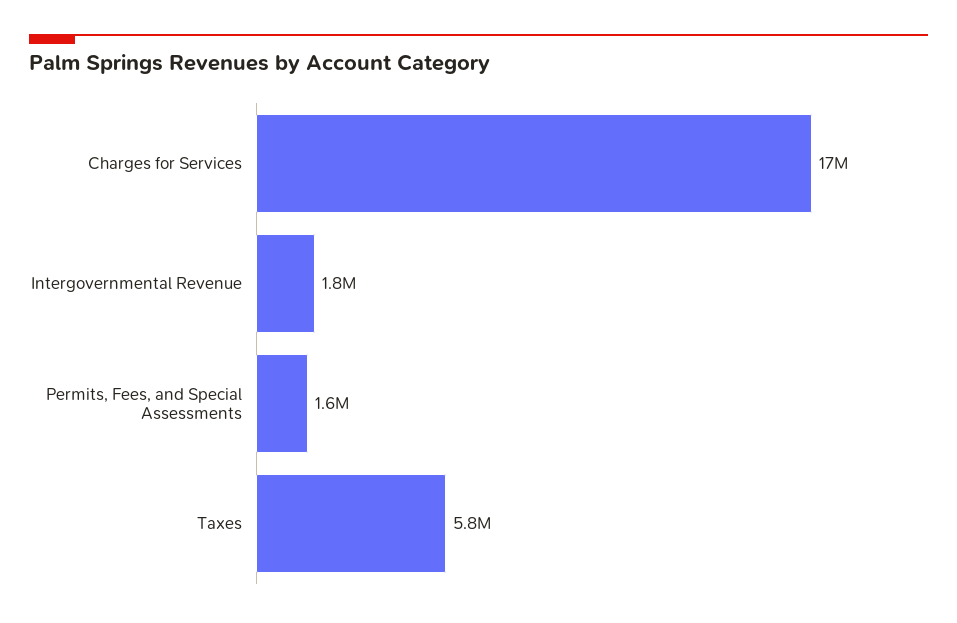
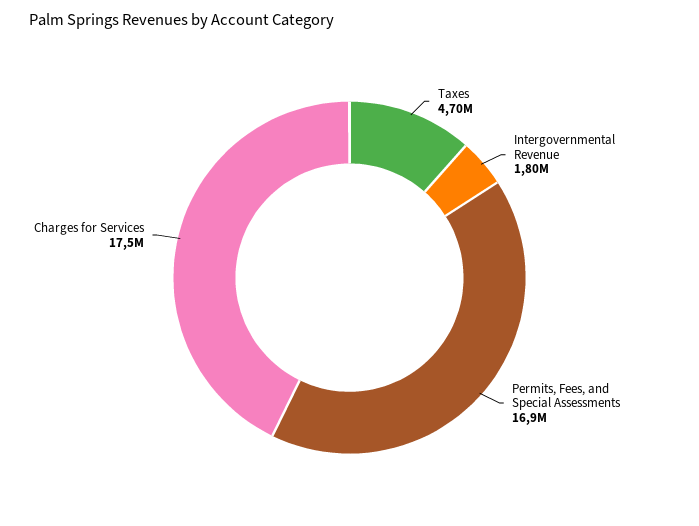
  {
    "Charges for Services": 17500000,
    "Intergovernmental Revenue": 1800000,
-   "Permits, Fees, and Special Assessments": 1600000,
+   "Permits, Fees, and Special Assessments": 16900000,
-   "Taxes": 5800000
+   "Taxes": 4700000
  }

